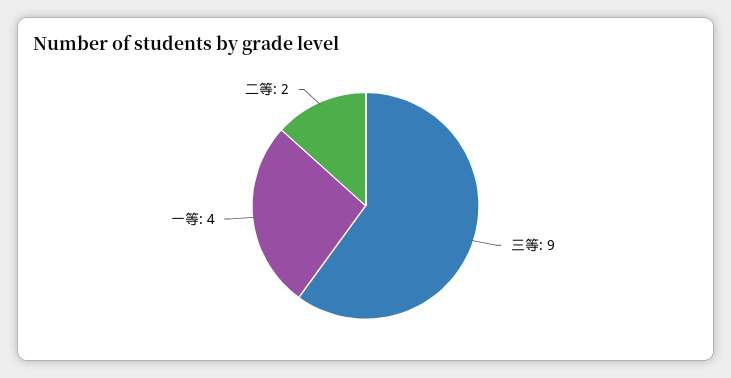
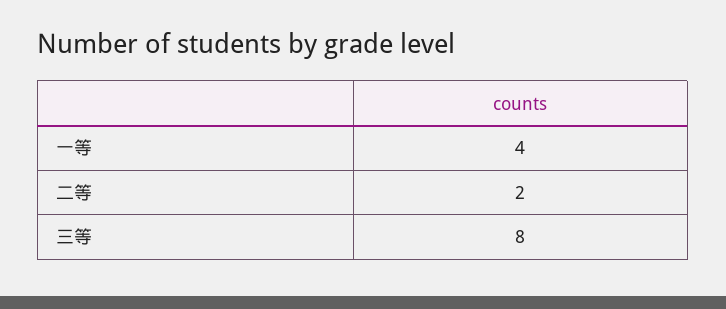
  {
-   "三等": 9,
+   "三等": 8,
    "一等": 4,
    "二等": 2
  }

